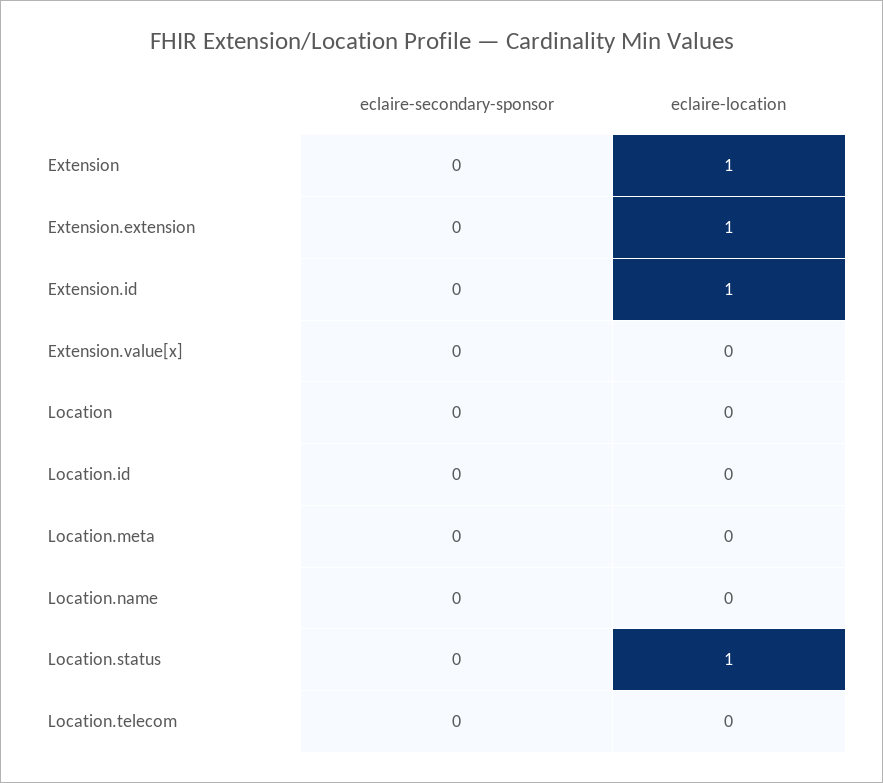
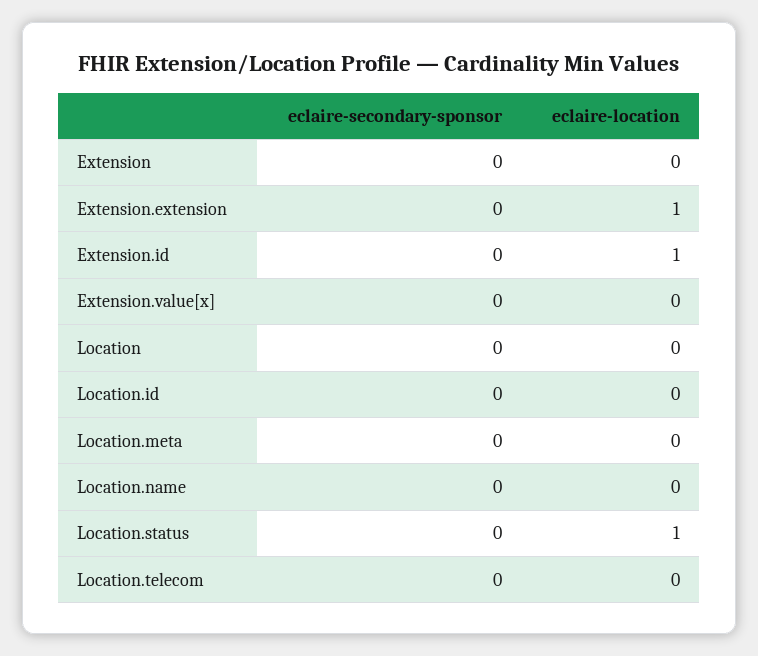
  {
    "eclaire-secondary-sponsor": {
      "Extension": 0,
      "Extension.extension": 0,
      "Extension.id": 0,
      "Extension.value[x]": 0,
      "Location": 0,
      "Location.id": 0,
      "Location.meta": 0,
      "Location.name": 0,
      "Location.status": 0,
      "Location.telecom": 0
    },
    "eclaire-location": {
-     "Extension": 1,
+     "Extension": 0,
      "Extension.extension": 1,
      "Extension.id": 1,
      "Extension.value[x]": 0,
      "Location": 0,
      "Location.id": 0,
      "Location.meta": 0,
      "Location.name": 0,
      "Location.status": 1,
      "Location.telecom": 0
    }
  }

